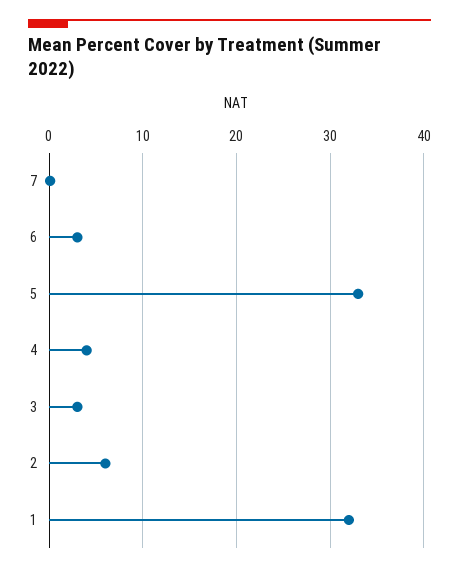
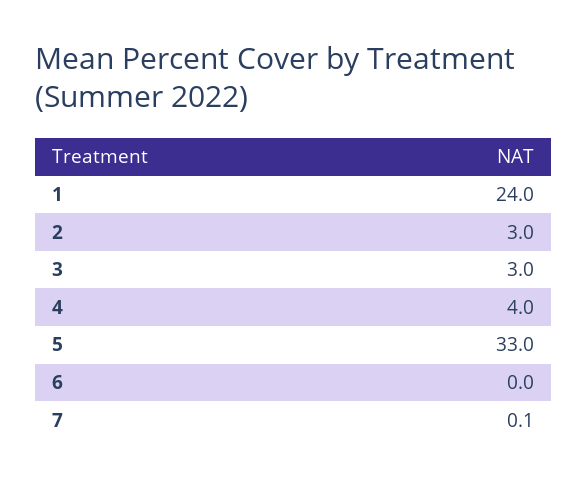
  {
    "7": 0.1,
-   "6": 3,
+   "6": 0,
    "5": 33,
    "4": 4,
    "3": 3,
-   "2": 6,
+   "2": 3,
-   "1": 32
+   "1": 24
  }

